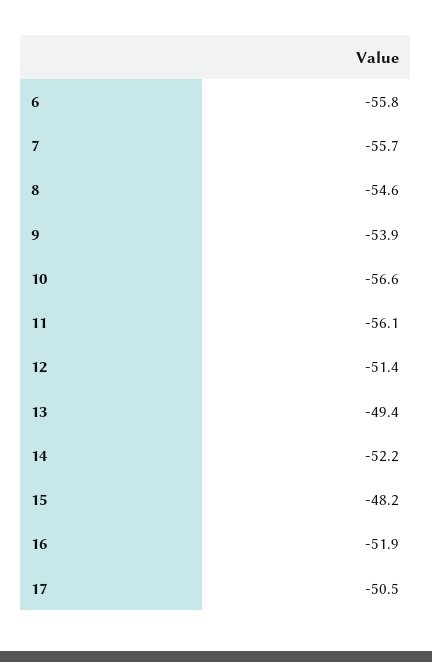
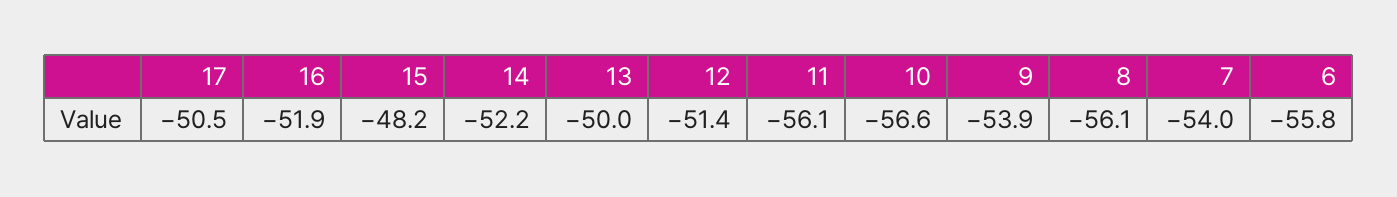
  {
    "6": -55.8,
-   "7": -55.7,
+   "7": -54,
-   "8": -54.6,
+   "8": -56.1,
    "9": -53.9,
    "10": -56.6,
    "11": -56.1,
    "12": -51.4,
-   "13": -49.4,
+   "13": -50,
    "14": -52.2,
    "15": -48.2,
    "16": -51.9,
    "17": -50.5
  }

